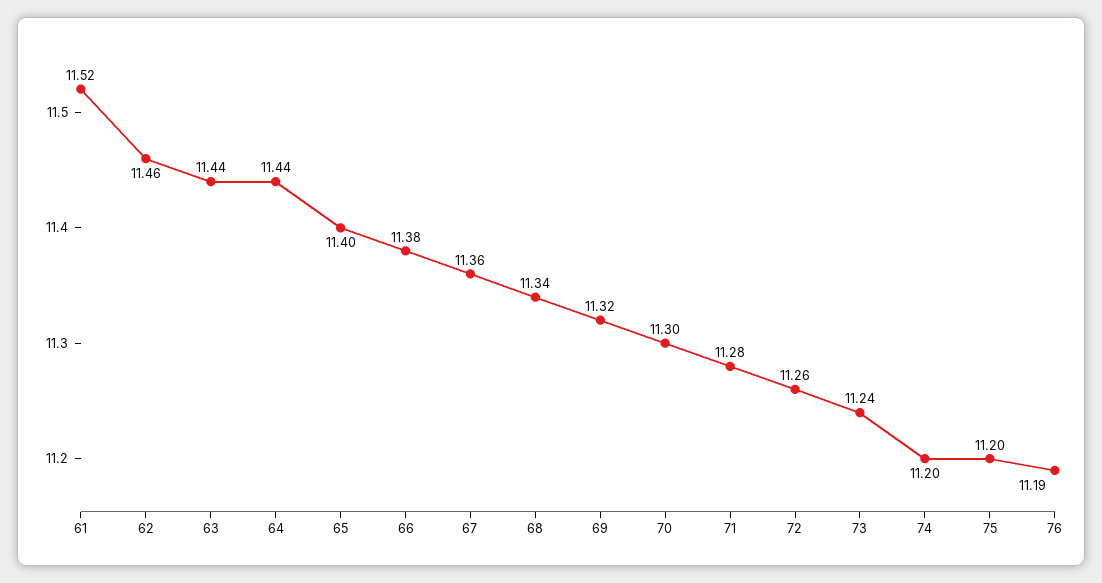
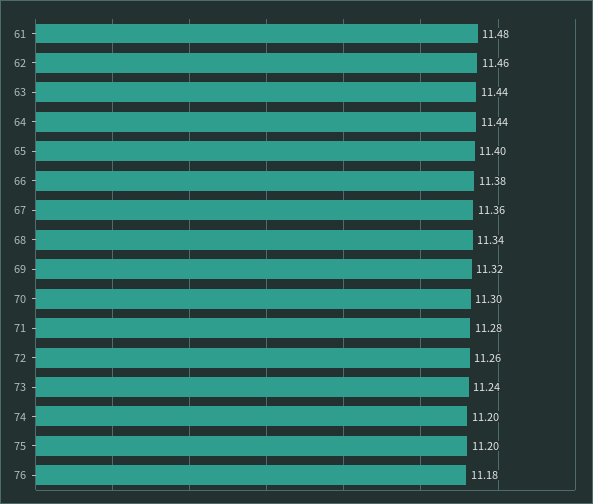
  {
-   "61": 11.52,
+   "61": 11.48,
    "62": 11.46,
    "63": 11.44,
    "64": 11.44,
    "65": 11.4,
    "66": 11.38,
    "67": 11.36,
    "68": 11.34,
    "69": 11.32,
    "70": 11.3,
    "71": 11.28,
    "72": 11.26,
    "73": 11.24,
    "74": 11.2,
    "75": 11.2,
-   "76": 11.19
+   "76": 11.18
  }

